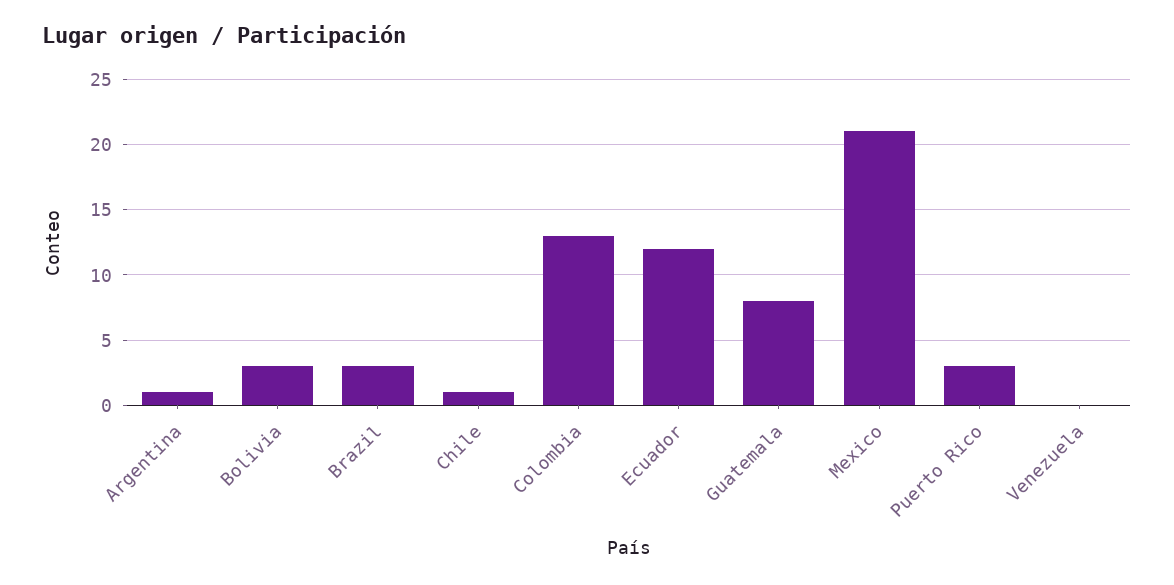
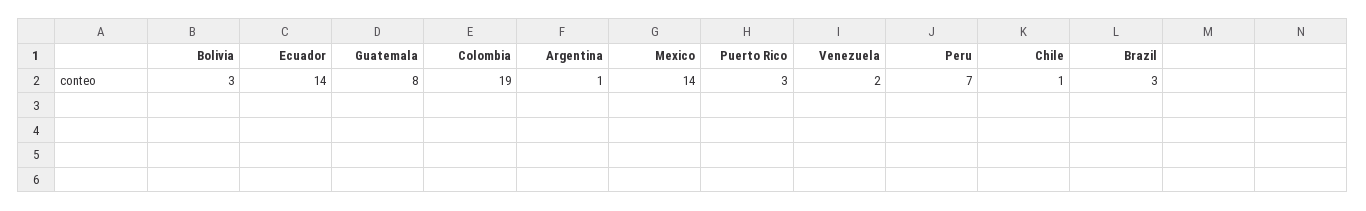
  {
    "Argentina": 1,
    "Bolivia": 3,
    "Brazil": 3,
    "Chile": 1,
-   "Colombia": 13,
+   "Colombia": 19,
-   "Ecuador": 12,
+   "Ecuador": 14,
    "Guatemala": 8,
-   "Mexico": 21,
+   "Mexico": 14,
    "Puerto Rico": 3,
-   "Venezuela": 0
+   "Venezuela": 2,
+   "Peru": 7
  }

